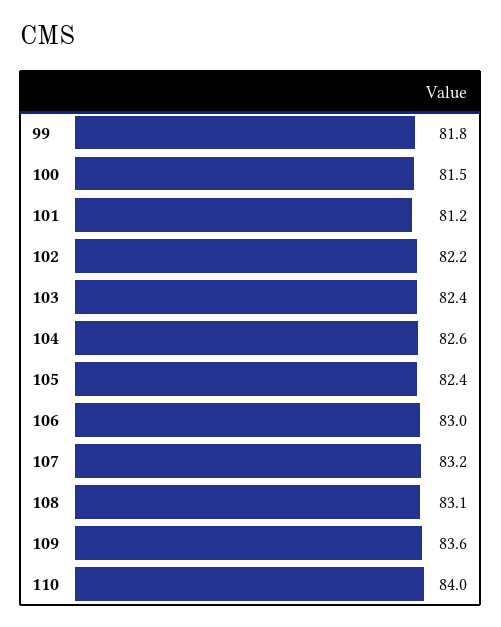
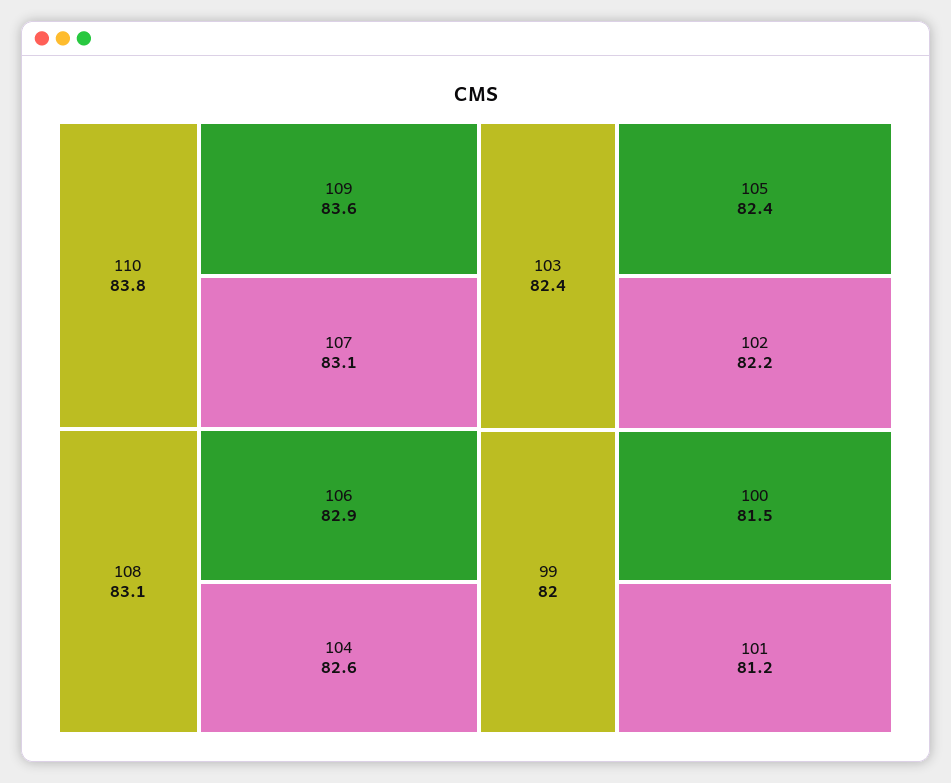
  {
-   "99": 81.8,
+   "99": 82,
    "100": 81.5,
    "101": 81.2,
    "102": 82.2,
    "103": 82.4,
    "104": 82.6,
    "105": 82.4,
-   "106": 83,
+   "106": 82.9,
-   "107": 83.2,
+   "107": 83.1,
    "108": 83.1,
    "109": 83.6,
-   "110": 84
+   "110": 83.8
  }

